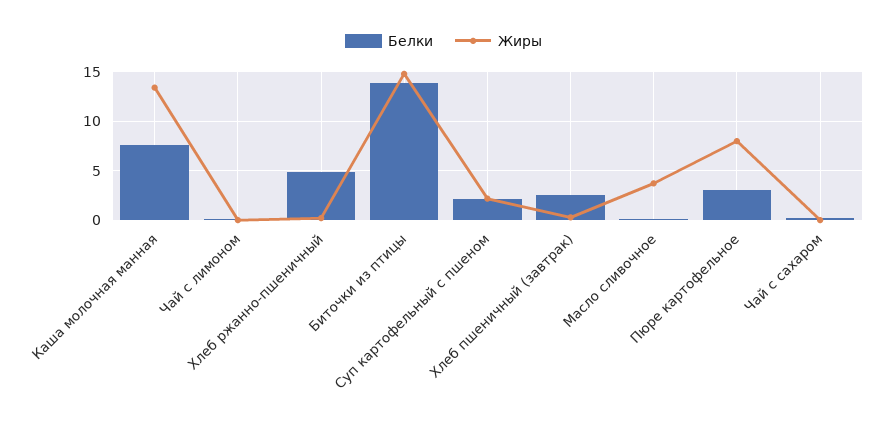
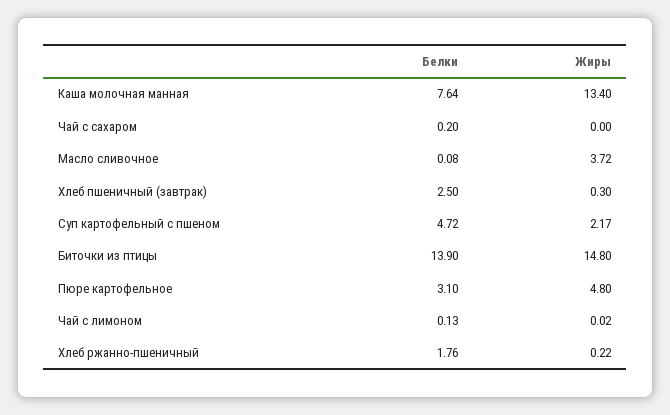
  {
    "Белки": {
      "Каша молочная манная": 7.64,
      "Чай с лимоном": 0.13,
-     "Хлеб ржанно-пшеничный": 5,
+     "Хлеб ржанно-пшеничный": 1.76,
      "Биточки из птицы": 13.9,
-     "Суп картофельный с пшеном": 2,
+     "Суп картофельный с пшеном": 4.72,
      "Хлеб пшеничный (завтрак)": 2.5,
      "Масло сливочное": 0.08,
      "Пюре картофельное": 3.1,
      "Чай с сахаром": 0.2
    },
    "Жиры": {
      "Каша молочная манная": 13.4,
      "Чай с лимоном": 0.02,
      "Хлеб ржанно-пшеничный": 0.22,
      "Биточки из птицы": 14.8,
      "Суп картофельный с пшеном": 2.17,
      "Хлеб пшеничный (завтрак)": 0.3,
      "Масло сливочное": 3.72,
-     "Пюре картофельное": 8,
+     "Пюре картофельное": 4.8,
      "Чай с сахаром": 0
    }
  }

